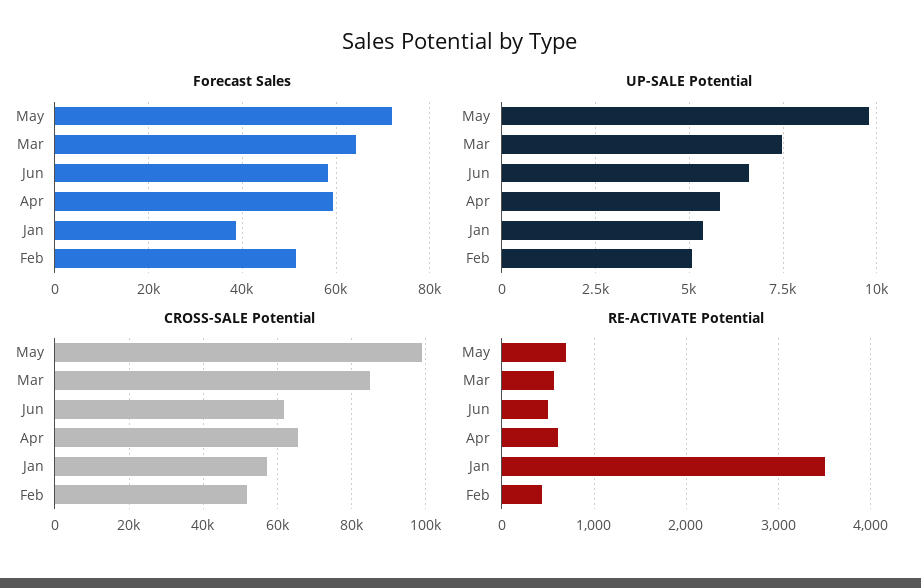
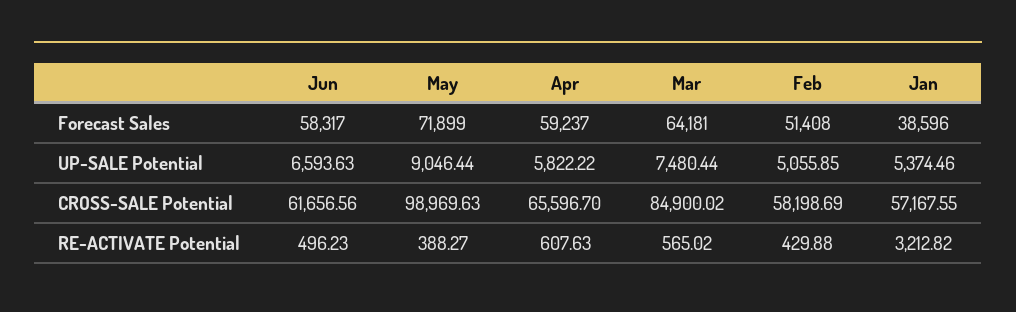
  {
    "Forecast Sales": {
      "May": 71899,
      "Mar": 64181,
      "Jun": 58317,
      "Apr": 59237,
      "Jan": 38596,
      "Feb": 51408
    },
    "UP-SALE Potential": {
-     "May": 9750,
+     "May": 9046.44,
      "Mar": 7480.44,
      "Jun": 6593.63,
      "Apr": 5822.22,
      "Jan": 5374.46,
      "Feb": 5055.85
    },
    "CROSS-SALE Potential": {
      "May": 98969.63,
      "Mar": 84900.02,
      "Jun": 61656.56,
      "Apr": 65596.7,
      "Jan": 57167.55,
-     "Feb": 52000
+     "Feb": 58198.69
    },
    "RE-ACTIVATE Potential": {
-     "May": 700,
+     "May": 388.27,
      "Mar": 565.02,
      "Jun": 496.23,
      "Apr": 607.63,
-     "Jan": 3500,
+     "Jan": 3212.82,
      "Feb": 429.88
    }
  }

